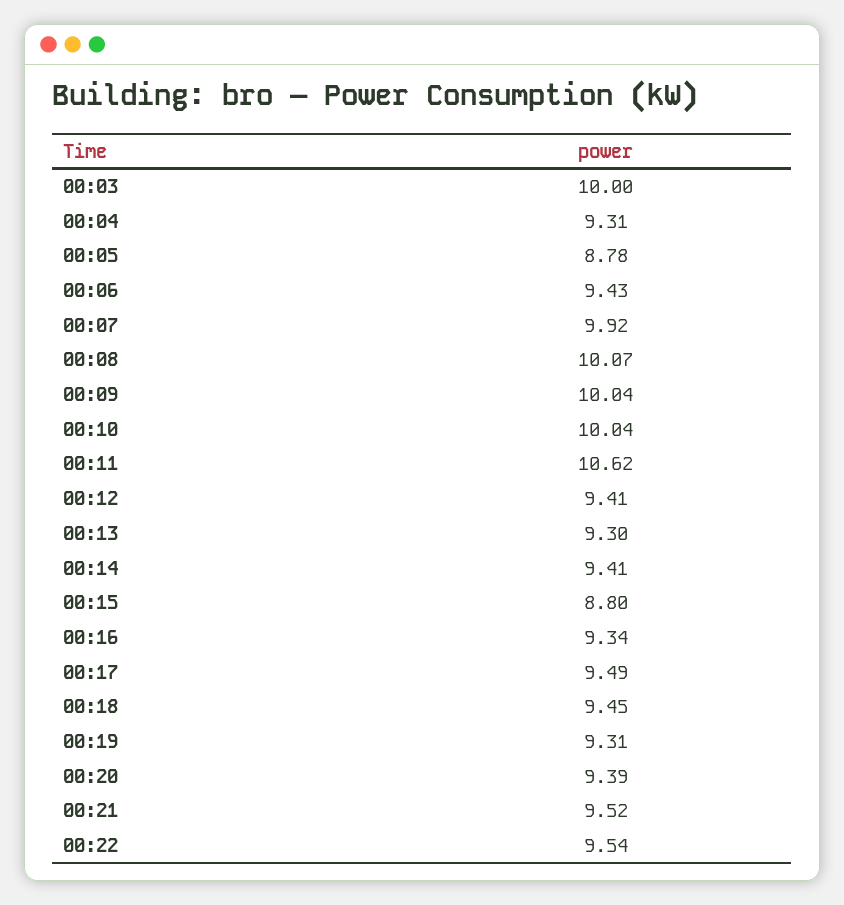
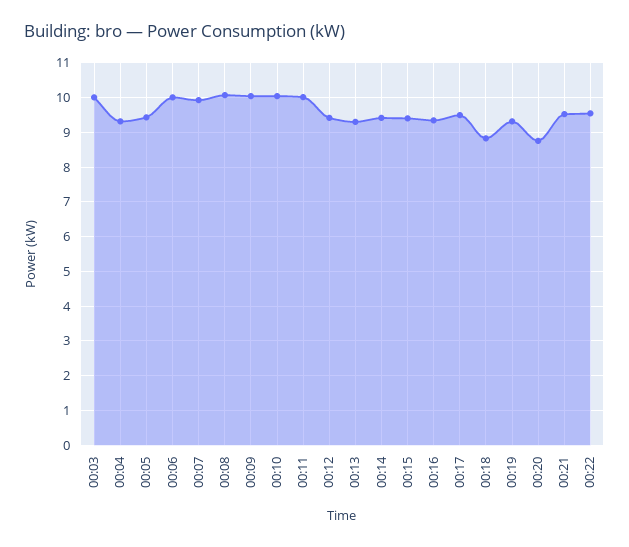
  {
    "00:03": 10,
    "00:04": 9.31,
-   "00:05": 8.78,
+   "00:05": 9.4,
-   "00:06": 9.43,
+   "00:06": 10,
    "00:07": 9.92,
    "00:08": 10.07,
    "00:09": 10.04,
    "00:10": 10.04,
-   "00:11": 10.62,
+   "00:11": 10,
    "00:12": 9.41,
    "00:13": 9.3,
    "00:14": 9.41,
-   "00:15": 8.8,
+   "00:15": 9.4,
    "00:16": 9.34,
    "00:17": 9.49,
-   "00:18": 9.45,
+   "00:18": 8.8,
    "00:19": 9.31,
-   "00:20": 9.39,
+   "00:20": 8.8,
    "00:21": 9.52,
    "00:22": 9.54
  }

